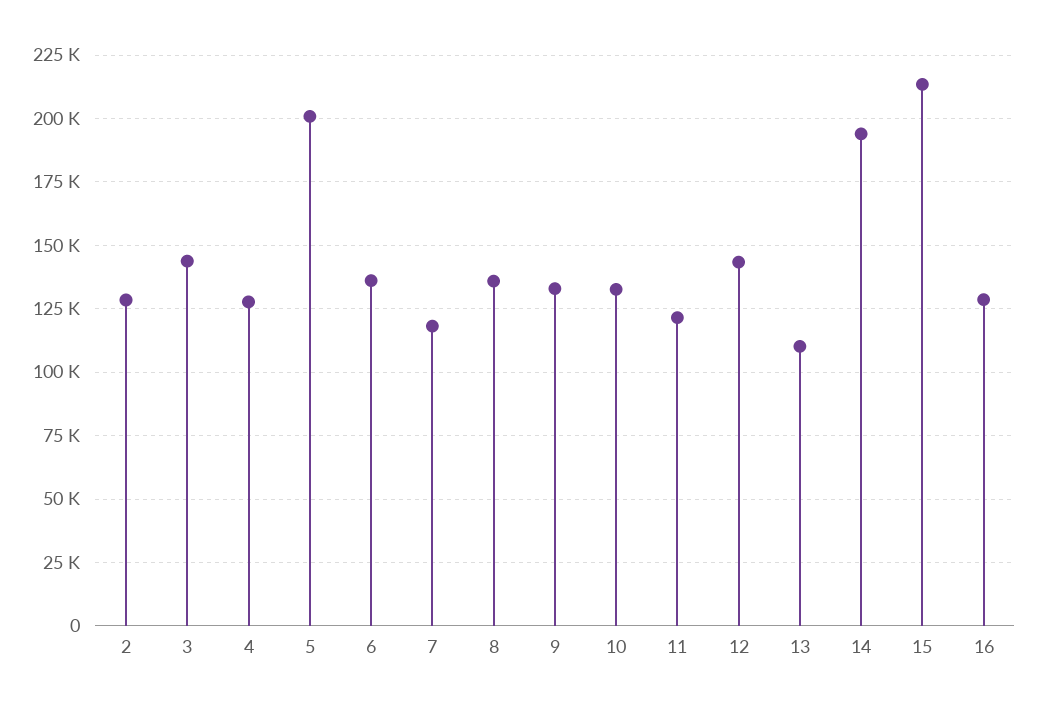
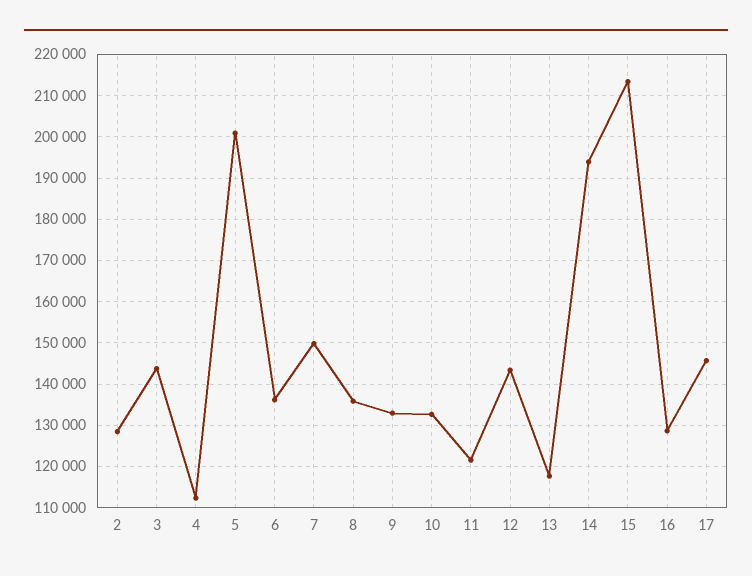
  {
    "2": 128000,
    "3": 144000,
-   "4": 127500,
+   "4": 112000,
    "5": 200000,
    "6": 136000,
-   "7": 117500,
+   "7": 150000,
    "8": 136000,
    "9": 132000,
    "10": 132000,
    "11": 122000,
    "12": 144000,
-   "13": 110000,
+   "13": 118000,
    "14": 194000,
    "15": 214000,
-   "16": 128000
+   "16": 128000,
+   "17": 146000
  }

